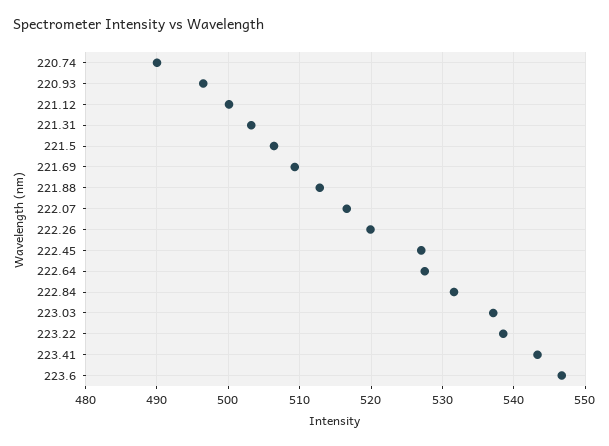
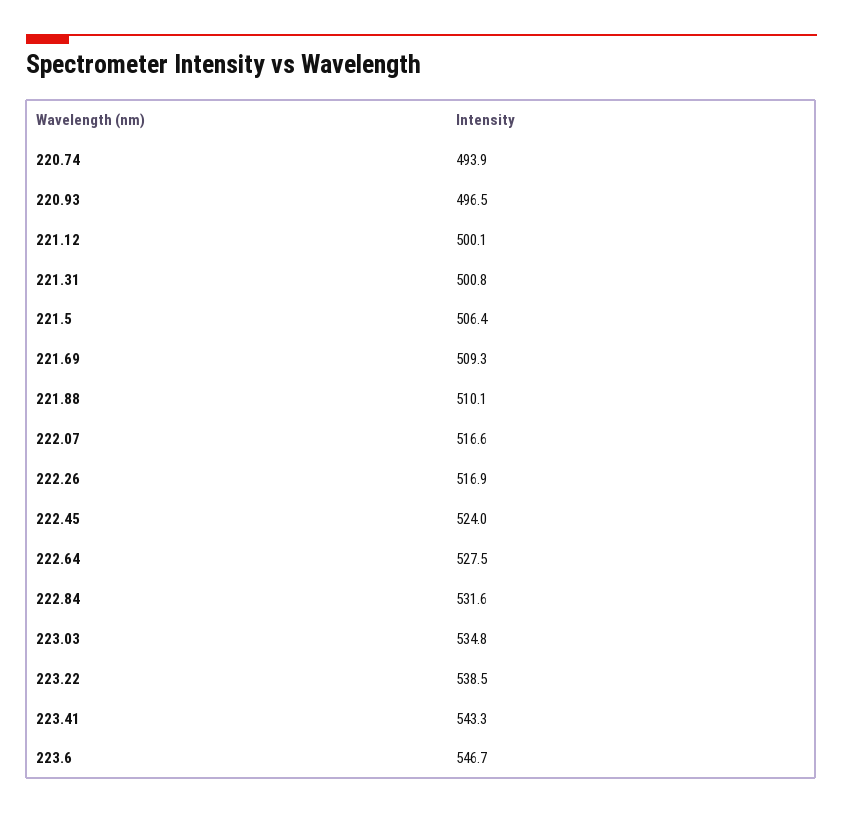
  {
-   "220.74": 490,
+   "220.74": 493.9,
    "220.93": 496.5,
    "221.12": 500.1,
-   "221.31": 503,
+   "221.31": 500.8,
    "221.5": 506.4,
    "221.69": 509.3,
-   "221.88": 513,
+   "221.88": 510.1,
    "222.07": 516.6,
-   "222.26": 520,
+   "222.26": 516.9,
-   "222.45": 527,
+   "222.45": 524,
    "222.64": 527.5,
    "222.84": 531.6,
-   "223.03": 537,
+   "223.03": 534.8,
    "223.22": 538.5,
    "223.41": 543.3,
    "223.6": 546.7
  }

